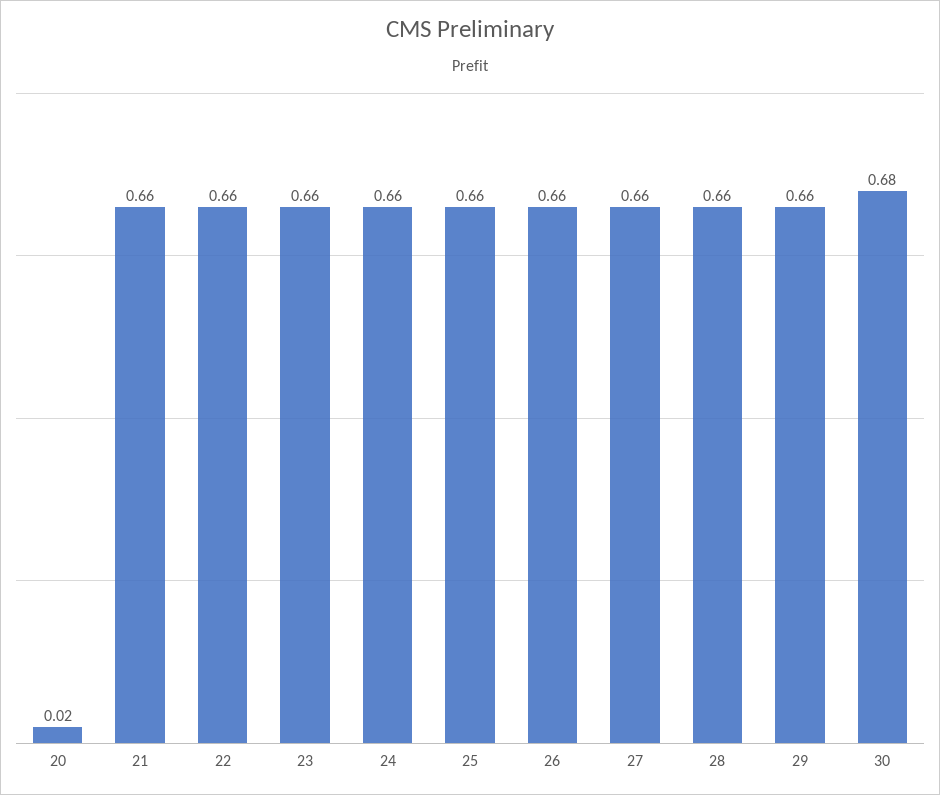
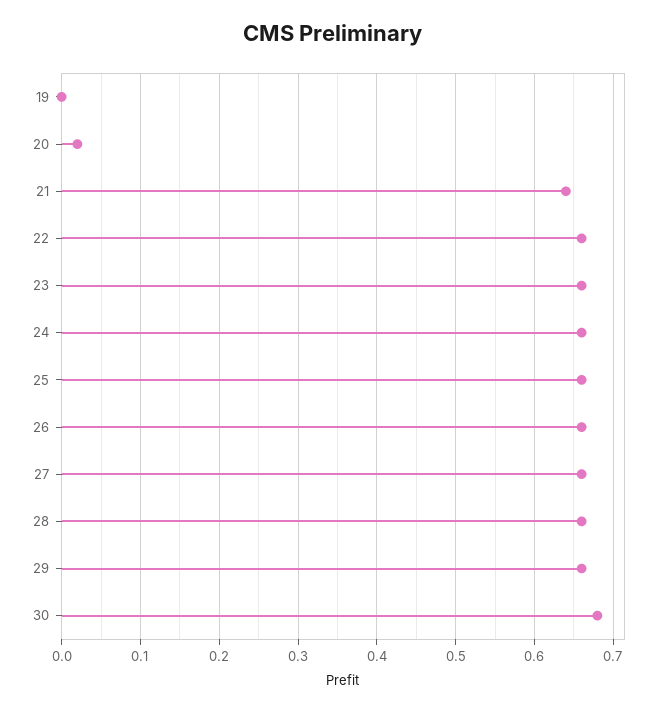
  {
    "20": 0.02,
-   "21": 0.66,
+   "21": 0.64,
    "22": 0.66,
    "23": 0.66,
    "24": 0.66,
    "25": 0.66,
    "26": 0.66,
    "27": 0.66,
    "28": 0.66,
    "29": 0.66,
-   "30": 0.68
+   "30": 0.68,
+   "19": 0
  }

